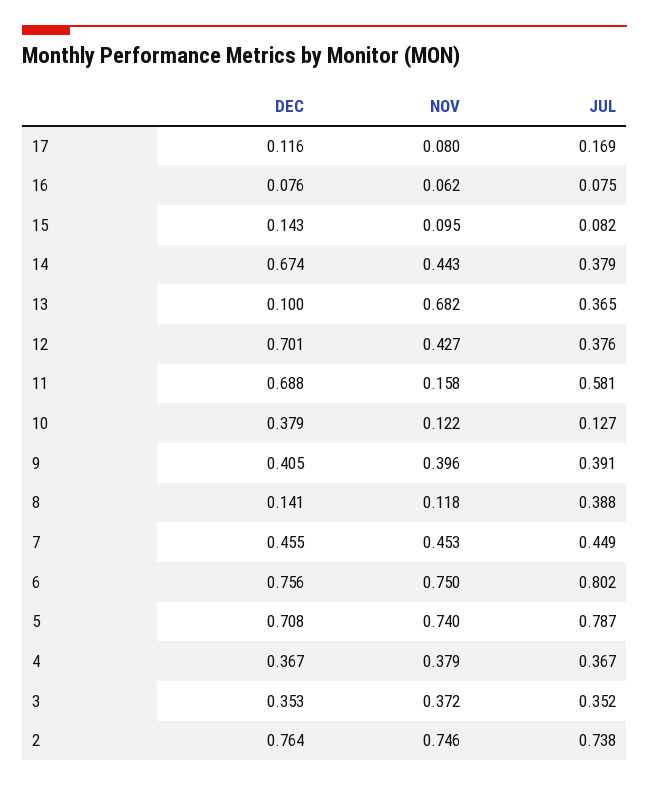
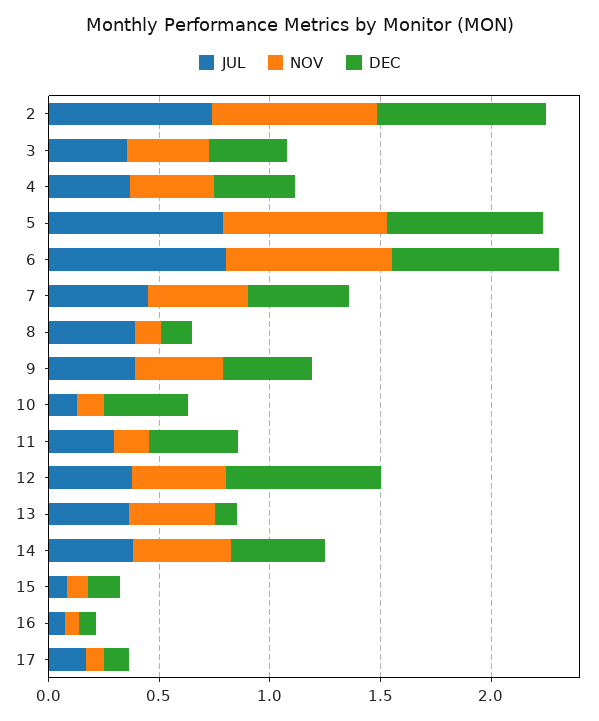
  {
    "DEC": {
      "17": 0.116,
      "16": 0.076,
      "15": 0.143,
-     "14": 0.674,
+     "14": 0.4,
      "13": 0.1,
      "12": 0.701,
-     "11": 0.688,
+     "11": 0.4,
      "10": 0.379,
      "9": 0.405,
      "8": 0.141,
      "7": 0.455,
      "6": 0.756,
      "5": 0.708,
      "4": 0.367,
      "3": 0.353,
      "2": 0.764
    },
    "NOV": {
      "17": 0.08,
      "16": 0.062,
      "15": 0.095,
      "14": 0.443,
-     "13": 0.682,
+     "13": 0.4,
      "12": 0.427,
      "11": 0.158,
      "10": 0.122,
      "9": 0.396,
      "8": 0.118,
      "7": 0.453,
      "6": 0.75,
      "5": 0.74,
      "4": 0.379,
      "3": 0.372,
      "2": 0.746
    },
    "JUL": {
      "17": 0.169,
      "16": 0.075,
      "15": 0.082,
      "14": 0.379,
      "13": 0.365,
      "12": 0.376,
-     "11": 0.581,
+     "11": 0.3,
      "10": 0.127,
      "9": 0.391,
      "8": 0.388,
      "7": 0.449,
      "6": 0.802,
      "5": 0.787,
      "4": 0.367,
      "3": 0.352,
      "2": 0.738
    }
  }

